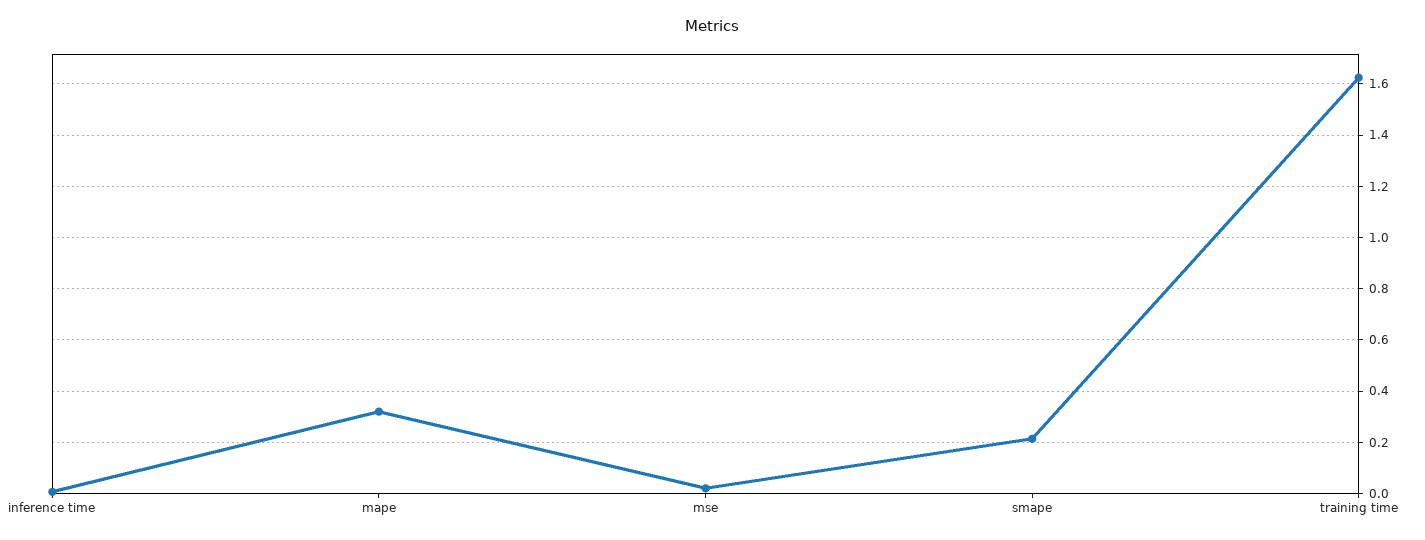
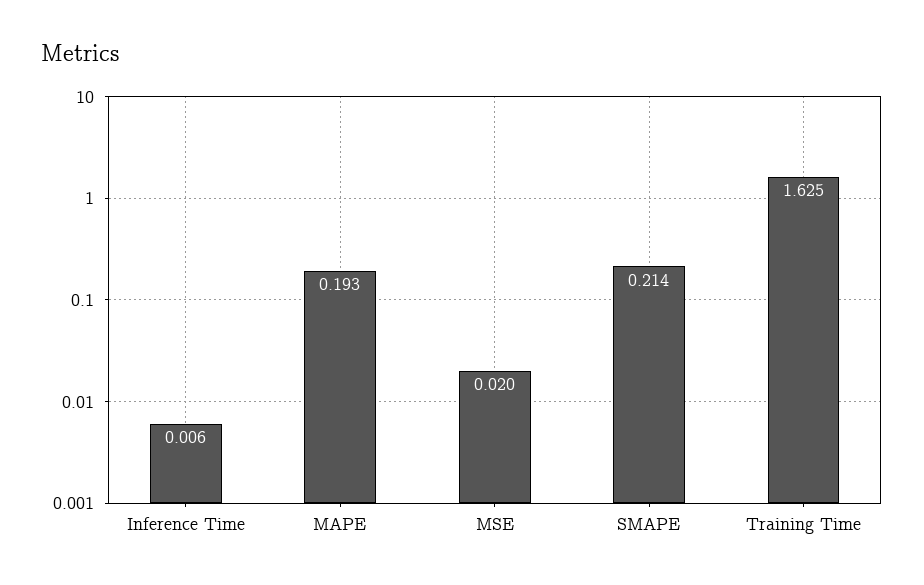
  {
    "inference time": 0.006,
-   "mape": 0.325,
+   "mape": 0.193,
    "mse": 0.02,
    "smape": 0.214,
    "training time": 1.625
  }

